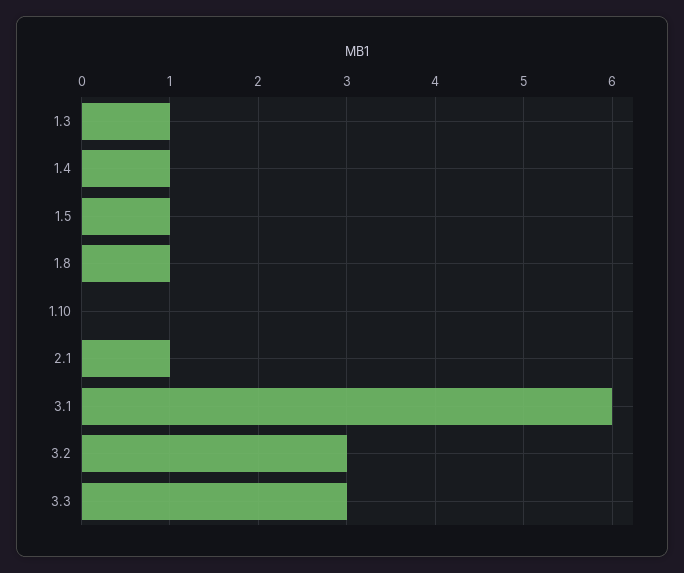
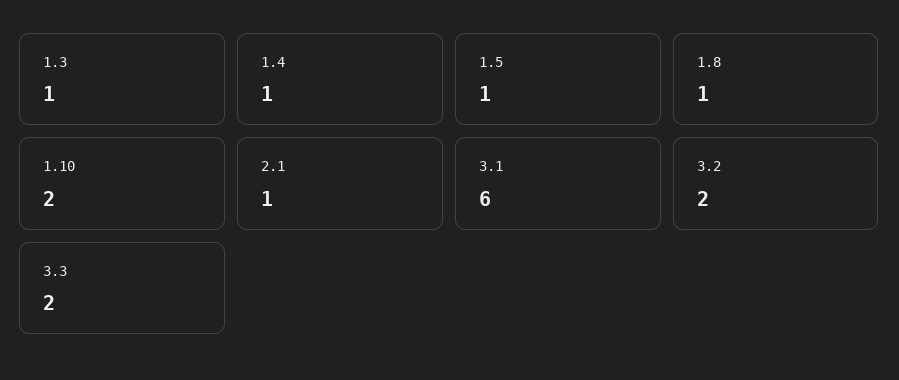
  {
    "1.3": 1,
    "1.4": 1,
    "1.5": 1,
    "1.8": 1,
-   "1.10": 0,
+   "1.10": 2,
    "2.1": 1,
    "3.1": 6,
-   "3.2": 3,
+   "3.2": 2,
-   "3.3": 3
+   "3.3": 2
  }

